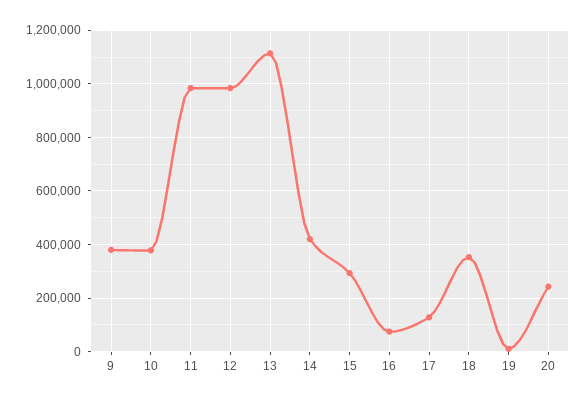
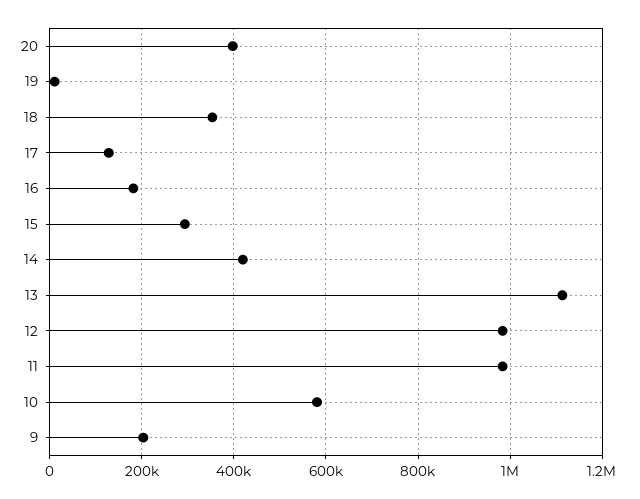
  {
-   "9": 375000,
+   "9": 200000,
-   "10": 375000,
+   "10": 580000,
    "11": 980000,
    "12": 980000,
    "13": 1120000,
    "14": 420000,
    "15": 300000,
-   "16": 75000,
+   "16": 180000,
    "17": 120000,
    "18": 360000,
    "19": 20000,
-   "20": 250000
+   "20": 400000
  }

